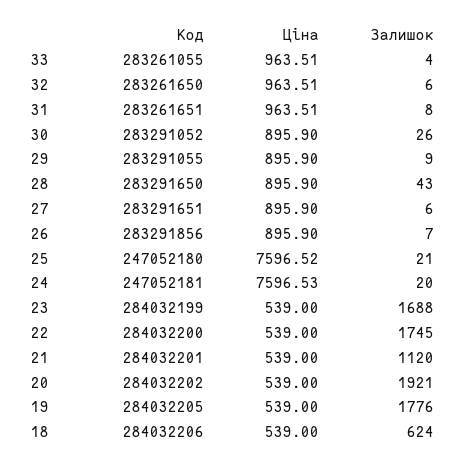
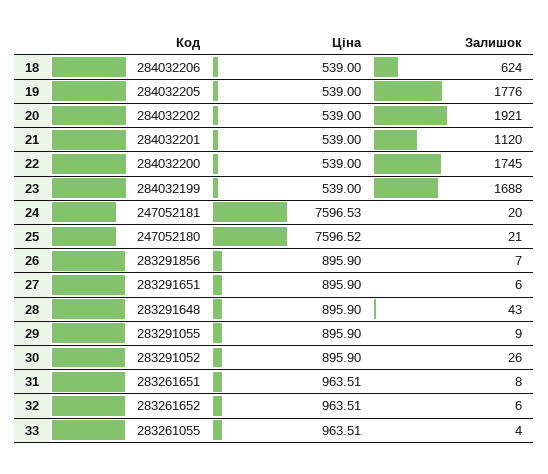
  {
    "Код": {
      "33": 283261055,
-     "32": 283261650,
+     "32": 283261652,
      "31": 283261651,
      "30": 283291052,
      "29": 283291055,
-     "28": 283291650,
+     "28": 283291648,
      "27": 283291651,
      "26": 283291856,
      "25": 247052180,
      "24": 247052181,
      "23": 284032199,
      "22": 284032200,
      "21": 284032201,
      "20": 284032202,
      "19": 284032205,
      "18": 284032206
    },
    "Ціна": {
      "33": 963.51,
      "32": 963.51,
      "31": 963.51,
      "30": 895.9,
      "29": 895.9,
      "28": 895.9,
      "27": 895.9,
      "26": 895.9,
      "25": 7596.52,
      "24": 7596.53,
      "23": 539,
      "22": 539,
      "21": 539,
      "20": 539,
      "19": 539,
      "18": 539
    },
    "Залишок": {
      "33": 4,
      "32": 6,
      "31": 8,
      "30": 26,
      "29": 9,
      "28": 43,
      "27": 6,
      "26": 7,
      "25": 21,
      "24": 20,
      "23": 1688,
      "22": 1745,
      "21": 1120,
      "20": 1921,
      "19": 1776,
      "18": 624
    }
  }

